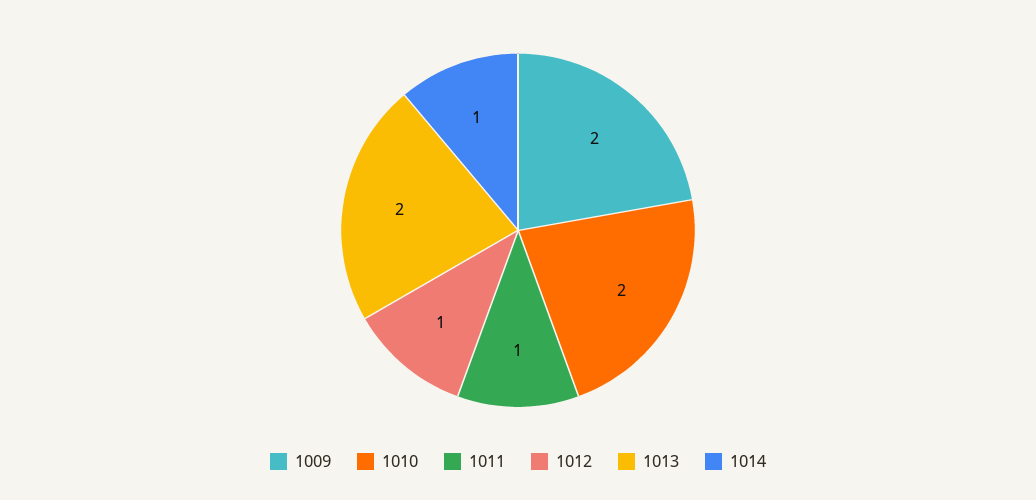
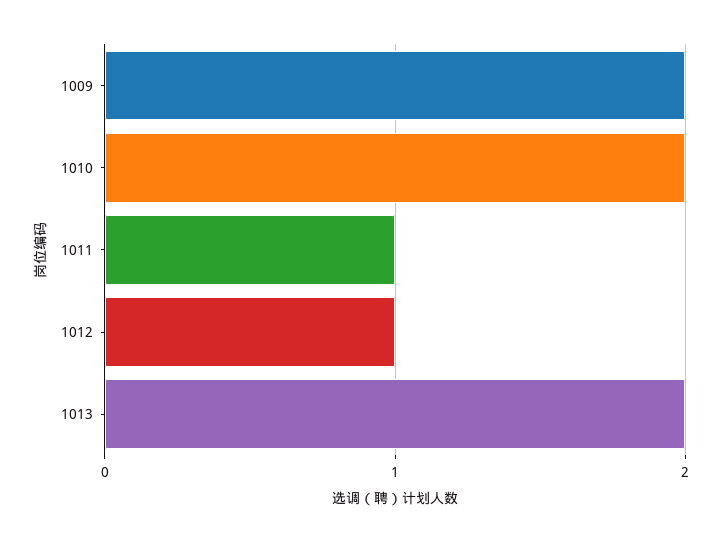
  {
    "1009": 2,
    "1010": 2,
    "1011": 1,
    "1012": 1,
-   "1013": 2,
+   "1013": 2
-   "1014": 1
  }

